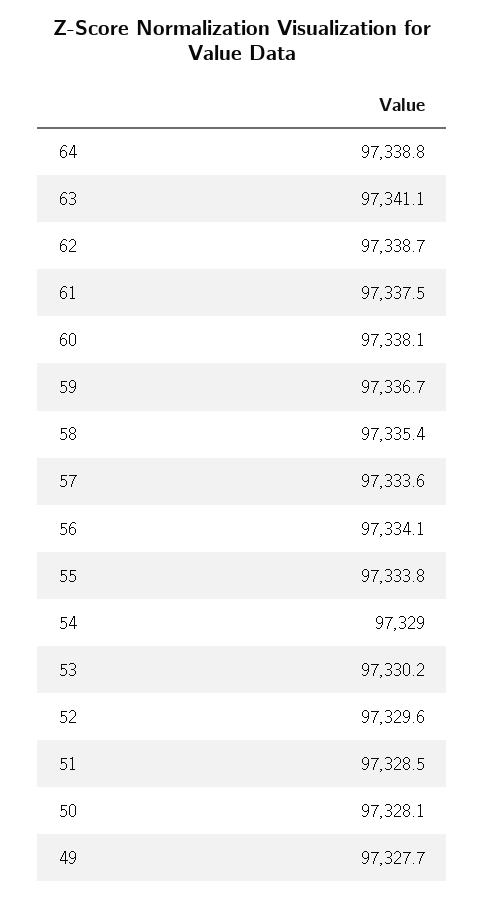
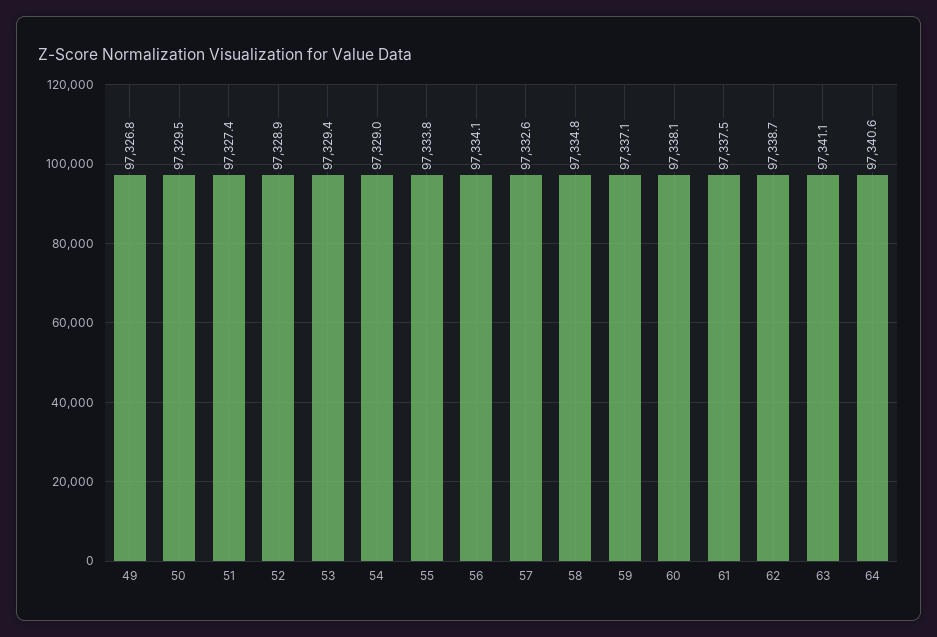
  {
-   "64": 97338.8,
+   "64": 97340.6,
    "63": 97341.1,
    "62": 97338.7,
    "61": 97337.5,
    "60": 97338.1,
-   "59": 97336.7,
+   "59": 97337.1,
-   "58": 97335.4,
+   "58": 97334.8,
-   "57": 97333.6,
+   "57": 97332.6,
    "56": 97334.1,
    "55": 97333.8,
    "54": 97329,
-   "53": 97330.2,
+   "53": 97329.4,
-   "52": 97329.6,
+   "52": 97328.9,
-   "51": 97328.5,
+   "51": 97327.4,
-   "50": 97328.1,
+   "50": 97329.5,
-   "49": 97327.7
+   "49": 97326.8
  }

